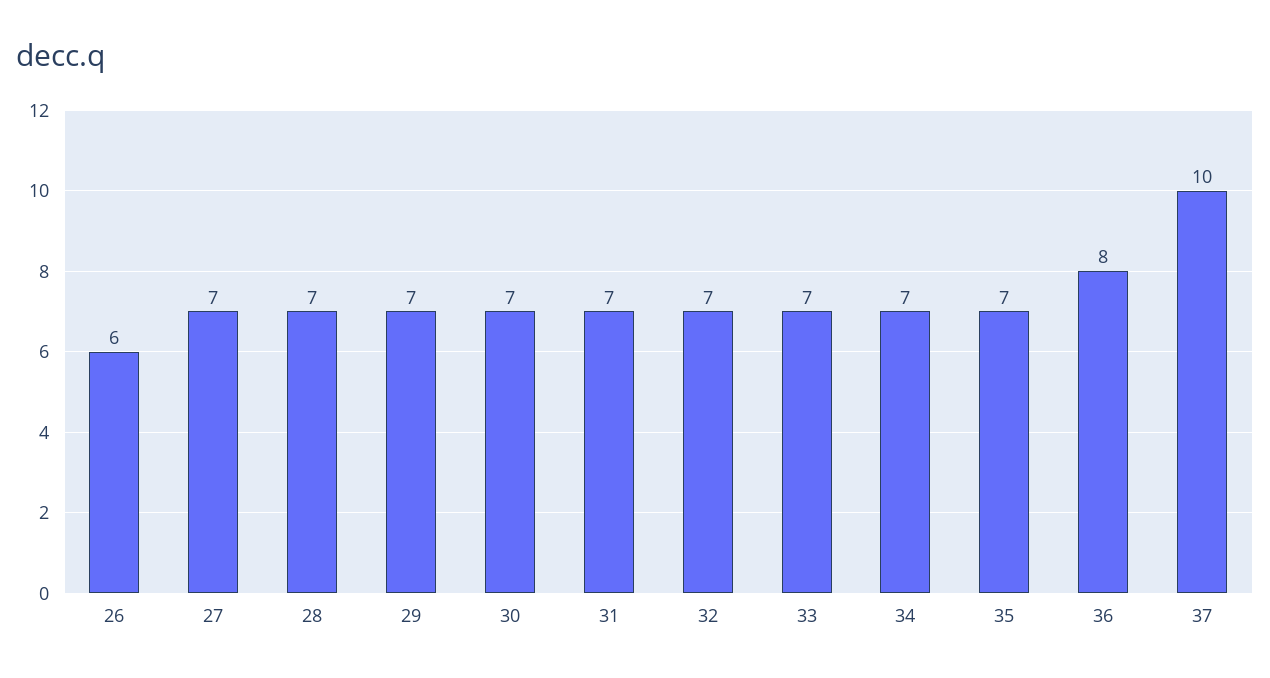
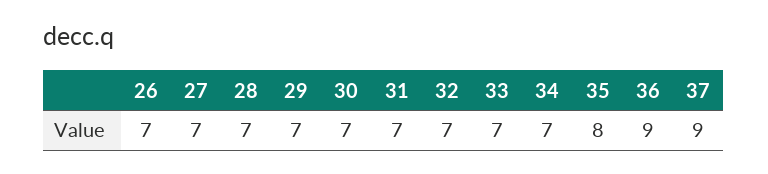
  {
-   "26": 6,
+   "26": 7,
    "27": 7,
    "28": 7,
    "29": 7,
    "30": 7,
    "31": 7,
    "32": 7,
    "33": 7,
    "34": 7,
-   "35": 7,
+   "35": 8,
-   "36": 8,
+   "36": 9,
-   "37": 10
+   "37": 9
  }

